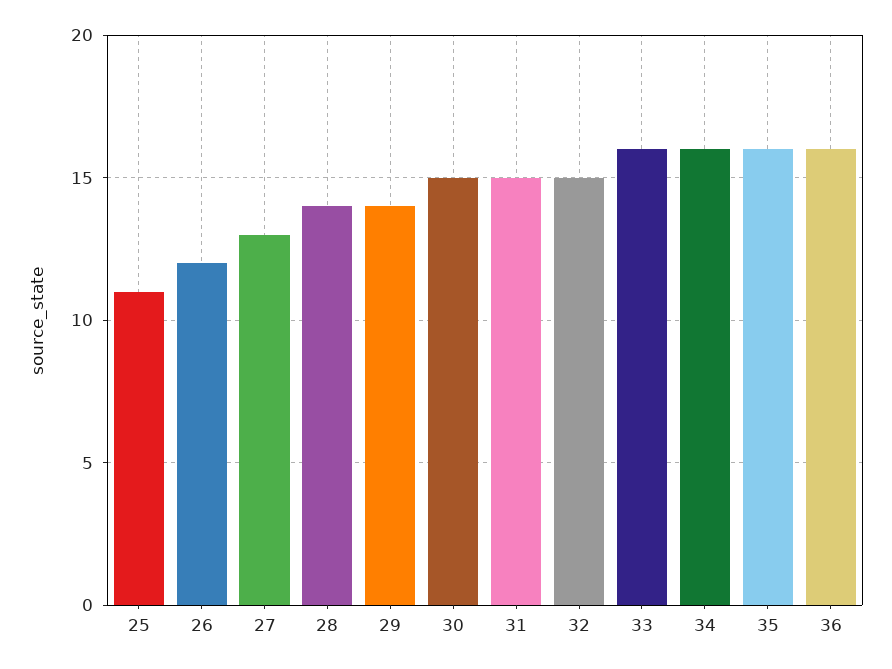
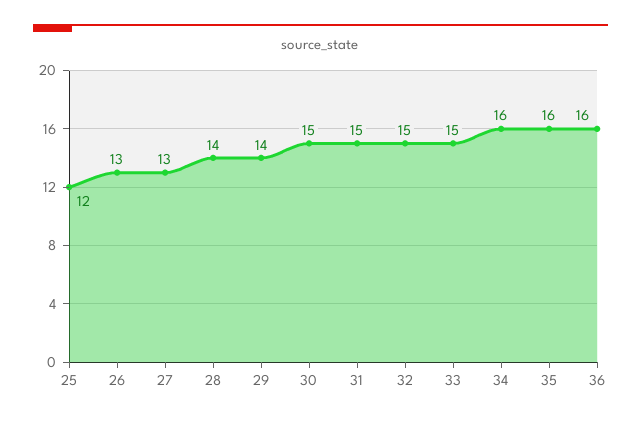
  {
-   "25": 11,
+   "25": 12,
-   "26": 12,
+   "26": 13,
    "27": 13,
    "28": 14,
    "29": 14,
    "30": 15,
    "31": 15,
    "32": 15,
-   "33": 16,
+   "33": 15,
    "34": 16,
    "35": 16,
    "36": 16
  }

